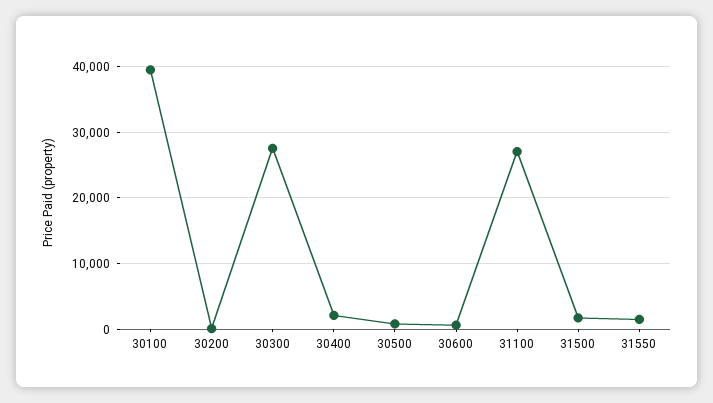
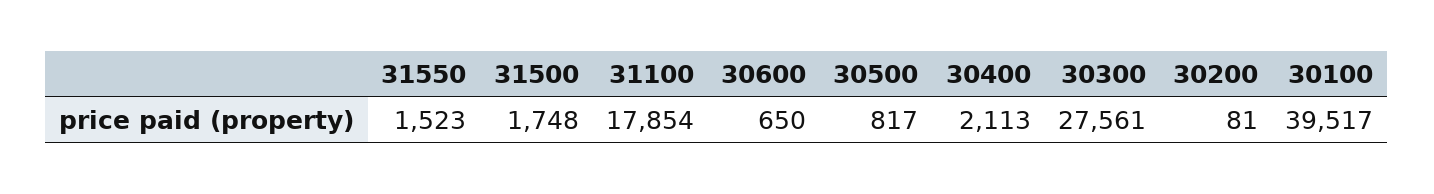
  {
    "30100": 39517,
    "30200": 81,
    "30300": 27561,
    "30400": 2113,
    "30500": 817,
    "30600": 650,
-   "31100": 27000,
+   "31100": 17854,
    "31500": 1748,
    "31550": 1523
  }

